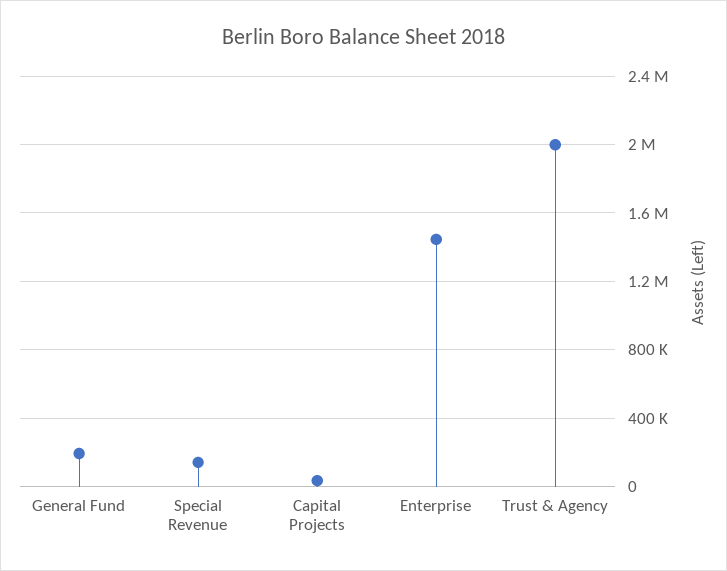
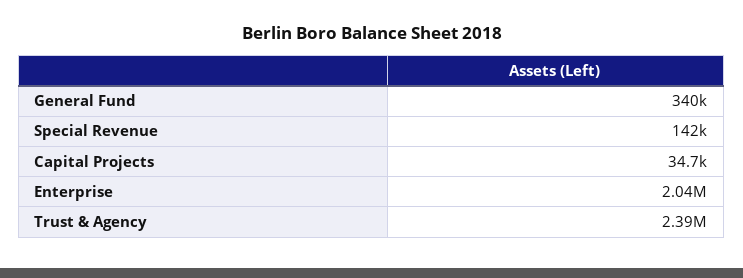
  {
-   "General Fund": 200000,
+   "General Fund": 340000,
    "Special Revenue": 142000,
    "Capital Projects": 34700,
-   "Enterprise": 1450000,
+   "Enterprise": 2040000,
-   "Trust & Agency": 2000000
+   "Trust & Agency": 2390000
  }

